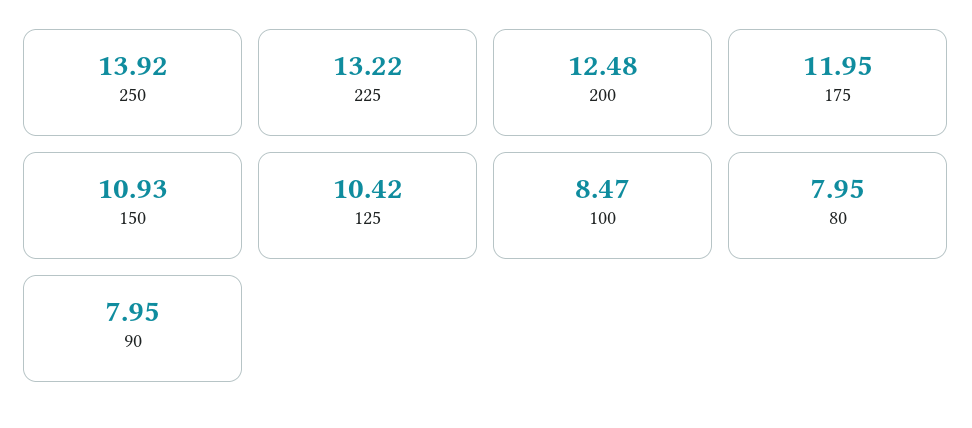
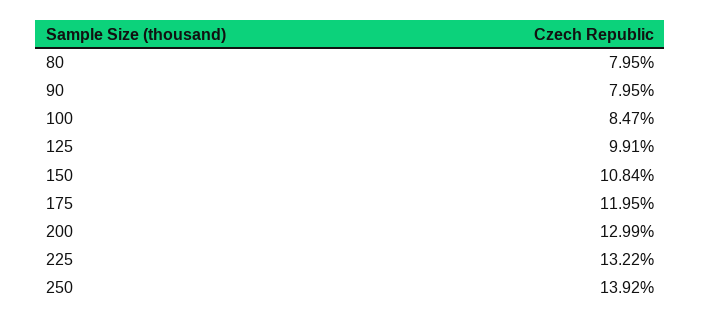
  {
    "250": 13.92,
    "225": 13.22,
-   "200": 12.48,
+   "200": 12.99,
    "175": 11.95,
-   "150": 10.93,
+   "150": 10.84,
-   "125": 10.42,
+   "125": 9.91,
    "100": 8.47,
    "80": 7.95,
    "90": 7.95
  }

